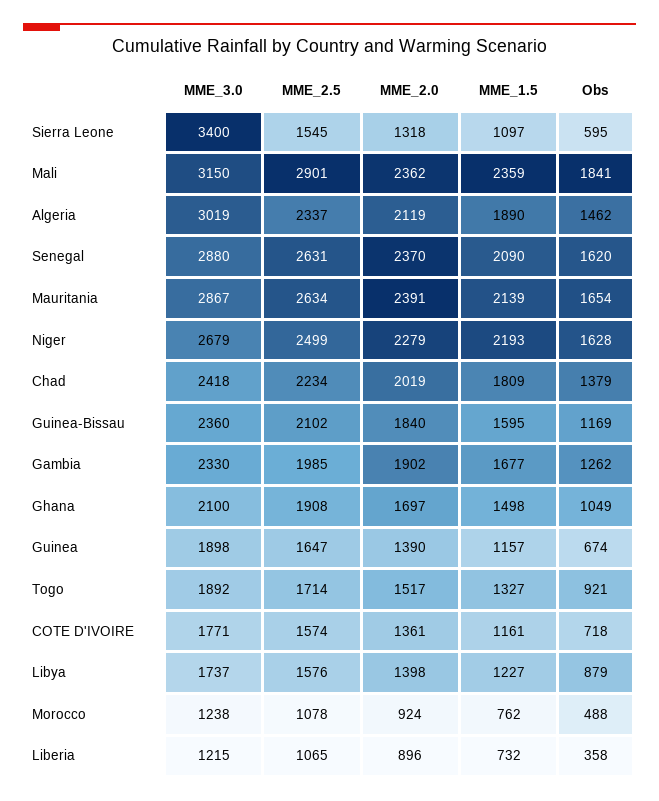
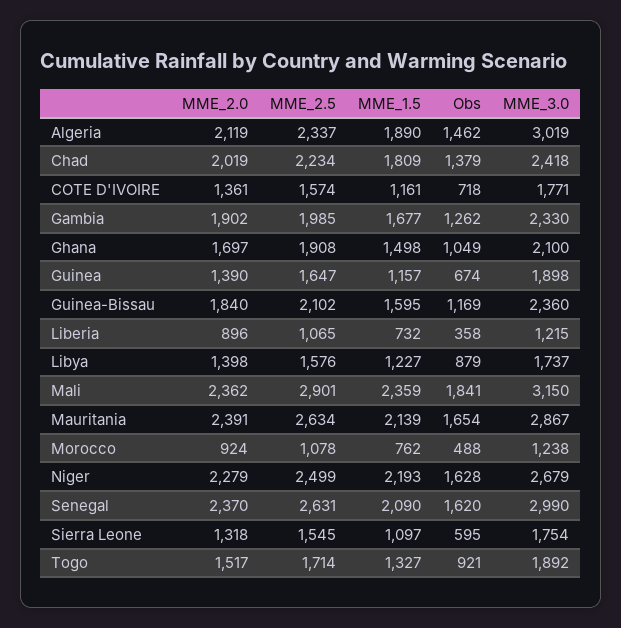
  {
    "MME_3.0": {
-     "Sierra Leone": 3400,
+     "Sierra Leone": 1754,
      "Mali": 3150,
      "Algeria": 3019,
-     "Senegal": 2880,
+     "Senegal": 2990,
      "Mauritania": 2867,
      "Niger": 2679,
      "Chad": 2418,
      "Guinea-Bissau": 2360,
      "Gambia": 2330,
      "Ghana": 2100,
      "Guinea": 1898,
      "Togo": 1892,
      "COTE D'IVOIRE": 1771,
      "Libya": 1737,
      "Morocco": 1238,
      "Liberia": 1215
    },
    "MME_2.5": {
      "Sierra Leone": 1545,
      "Mali": 2901,
      "Algeria": 2337,
      "Senegal": 2631,
      "Mauritania": 2634,
      "Niger": 2499,
      "Chad": 2234,
      "Guinea-Bissau": 2102,
      "Gambia": 1985,
      "Ghana": 1908,
      "Guinea": 1647,
      "Togo": 1714,
      "COTE D'IVOIRE": 1574,
      "Libya": 1576,
      "Morocco": 1078,
      "Liberia": 1065
    },
    "MME_2.0": {
      "Sierra Leone": 1318,
      "Mali": 2362,
      "Algeria": 2119,
      "Senegal": 2370,
      "Mauritania": 2391,
      "Niger": 2279,
      "Chad": 2019,
      "Guinea-Bissau": 1840,
      "Gambia": 1902,
      "Ghana": 1697,
      "Guinea": 1390,
      "Togo": 1517,
      "COTE D'IVOIRE": 1361,
      "Libya": 1398,
      "Morocco": 924,
      "Liberia": 896
    },
    "MME_1.5": {
      "Sierra Leone": 1097,
      "Mali": 2359,
      "Algeria": 1890,
      "Senegal": 2090,
      "Mauritania": 2139,
      "Niger": 2193,
      "Chad": 1809,
      "Guinea-Bissau": 1595,
      "Gambia": 1677,
      "Ghana": 1498,
      "Guinea": 1157,
      "Togo": 1327,
      "COTE D'IVOIRE": 1161,
      "Libya": 1227,
      "Morocco": 762,
      "Liberia": 732
    },
    "Obs": {
      "Sierra Leone": 595,
      "Mali": 1841,
      "Algeria": 1462,
      "Senegal": 1620,
      "Mauritania": 1654,
      "Niger": 1628,
      "Chad": 1379,
      "Guinea-Bissau": 1169,
      "Gambia": 1262,
      "Ghana": 1049,
      "Guinea": 674,
      "Togo": 921,
      "COTE D'IVOIRE": 718,
      "Libya": 879,
      "Morocco": 488,
      "Liberia": 358
    }
  }

